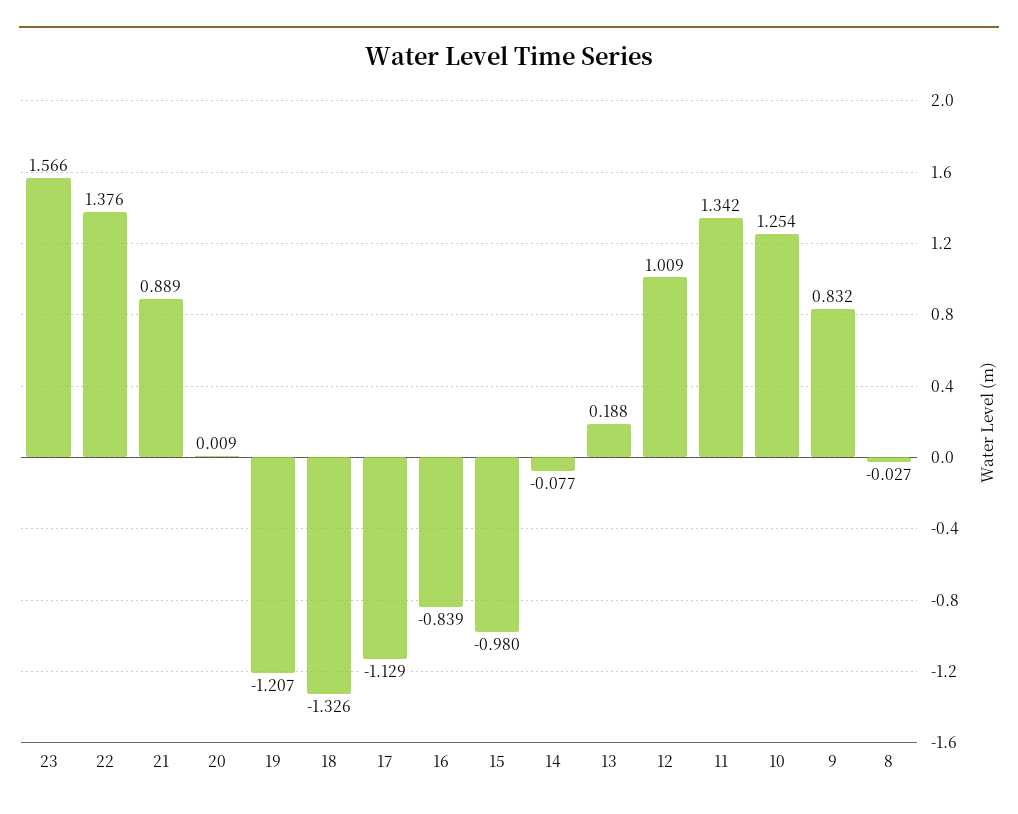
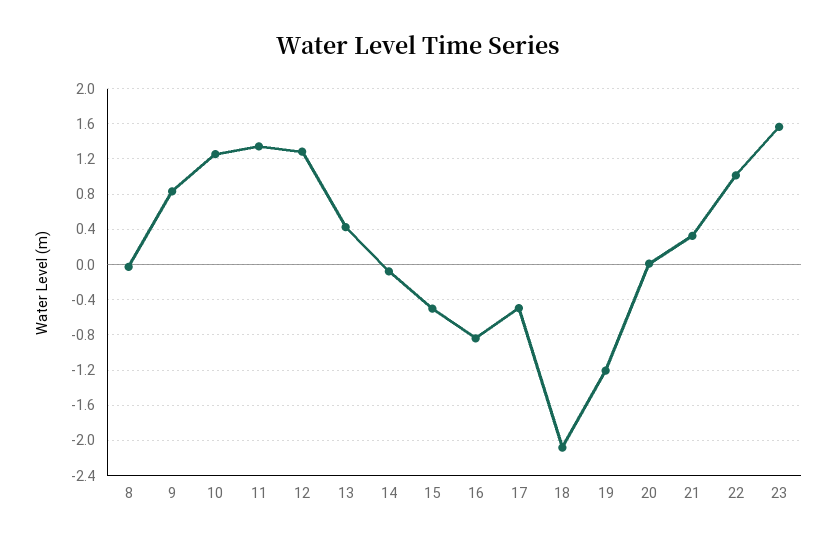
  {
    "23": 1.566,
-   "22": 1.376,
+   "22": 1,
-   "21": 0.889,
+   "21": 0.3,
    "20": 0.009,
    "19": -1.207,
-   "18": -1.326,
+   "18": -2.1,
-   "17": -1.129,
+   "17": -0.5,
    "16": -0.839,
-   "15": -0.98,
+   "15": -0.5,
    "14": -0.077,
-   "13": 0.188,
+   "13": 0.4,
-   "12": 1.009,
+   "12": 1.3,
    "11": 1.342,
    "10": 1.254,
    "9": 0.832,
    "8": -0.027
  }

